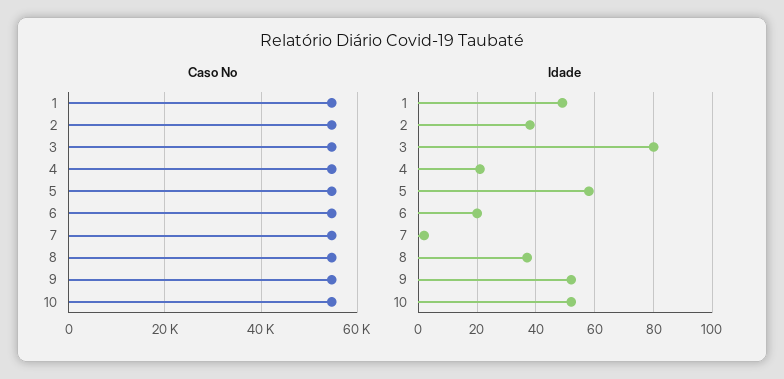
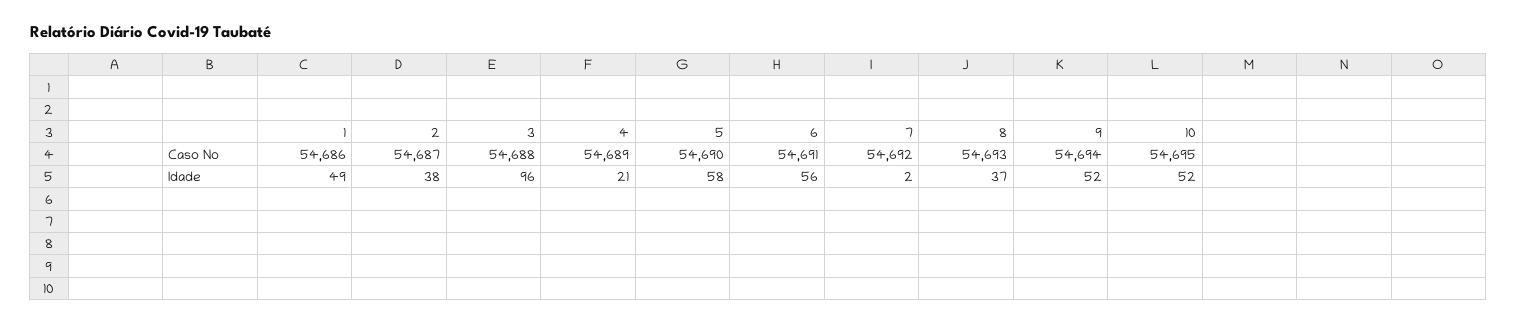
  {
    "Caso No": {
      "1": 54686,
      "2": 54687,
      "3": 54688,
      "4": 54689,
      "5": 54690,
      "6": 54691,
      "7": 54692,
      "8": 54693,
      "9": 54694,
      "10": 54695
    },
    "Idade": {
      "1": 49,
      "2": 38,
-     "3": 80,
+     "3": 96,
      "4": 21,
      "5": 58,
-     "6": 20,
+     "6": 56,
      "7": 2,
      "8": 37,
      "9": 52,
      "10": 52
    }
  }

